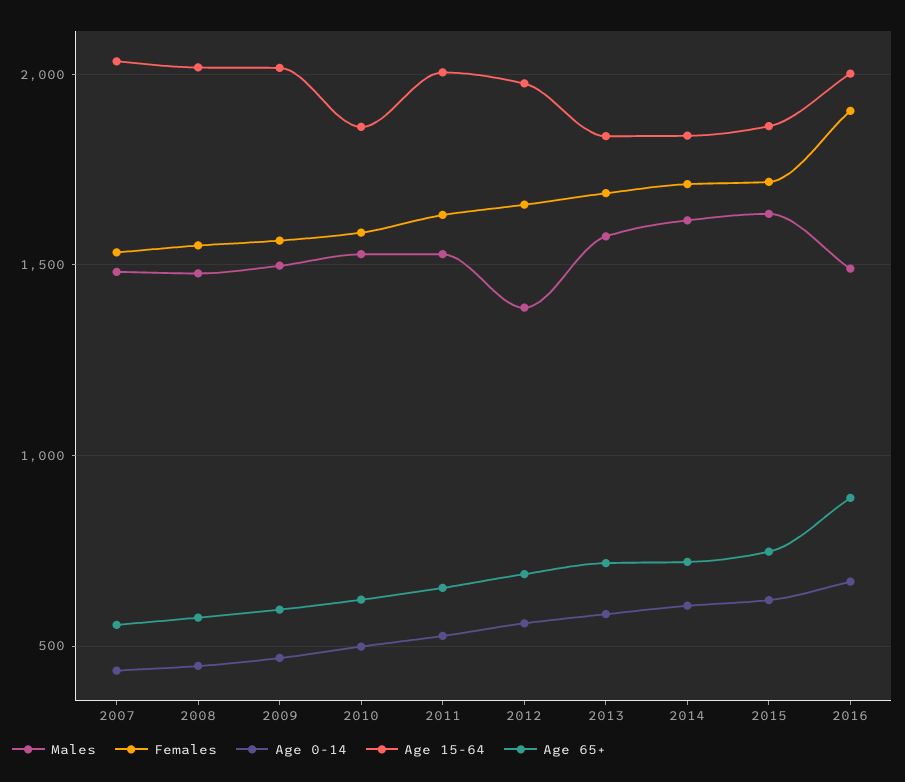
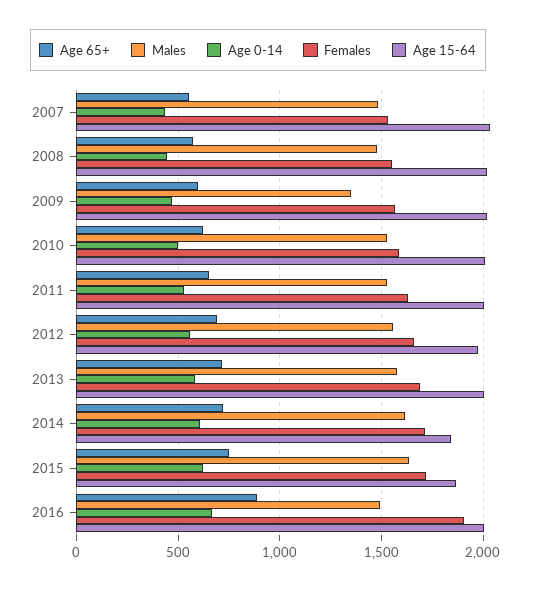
  {
    "Males": {
      "2007": 1500,
      "2008": 1500,
-     "2009": 1500,
+     "2009": 1350,
      "2010": 1550,
      "2011": 1550,
-     "2012": 1400,
+     "2012": 1550,
      "2013": 1600,
      "2014": 1600,
      "2015": 1650,
      "2016": 1500
    },
    "Females": {
      "2007": 1550,
      "2008": 1550,
      "2009": 1550,
      "2010": 1600,
      "2011": 1650,
      "2012": 1650,
      "2013": 1700,
      "2014": 1700,
      "2015": 1700,
      "2016": 1900
    },
    "Age 0-14": {
      "2007": 450,
      "2008": 450,
      "2009": 450,
      "2010": 500,
      "2011": 550,
      "2012": 550,
      "2013": 600,
      "2014": 600,
      "2015": 600,
      "2016": 650
    },
    "Age 15-64": {
      "2007": 2050,
      "2008": 2000,
      "2009": 2000,
-     "2010": 1850,
+     "2010": 2000,
      "2011": 2000,
      "2012": 2000,
-     "2013": 1850,
+     "2013": 2000,
      "2014": 1850,
      "2015": 1850,
      "2016": 2000
    },
    "Age 65+": {
      "2007": 550,
      "2008": 600,
      "2009": 600,
      "2010": 600,
      "2011": 650,
      "2012": 700,
      "2013": 700,
      "2014": 700,
      "2015": 750,
      "2016": 900
    }
  }

